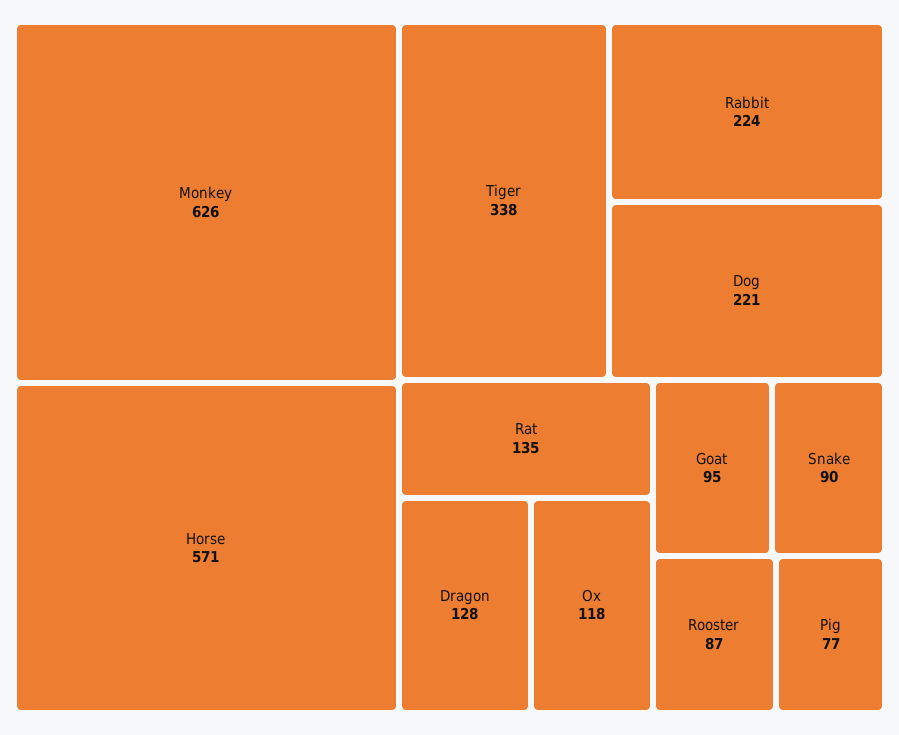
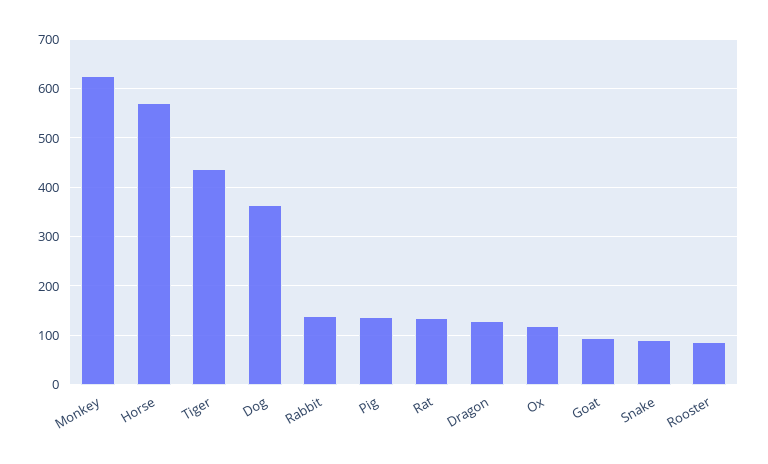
  {
    "Monkey": 626,
    "Horse": 571,
-   "Tiger": 338,
+   "Tiger": 440,
-   "Rabbit": 224,
+   "Rabbit": 140,
-   "Dog": 221,
+   "Dog": 360,
    "Rat": 135,
    "Dragon": 128,
    "Ox": 118,
    "Goat": 95,
    "Snake": 90,
    "Rooster": 87,
-   "Pig": 77
+   "Pig": 140
  }

